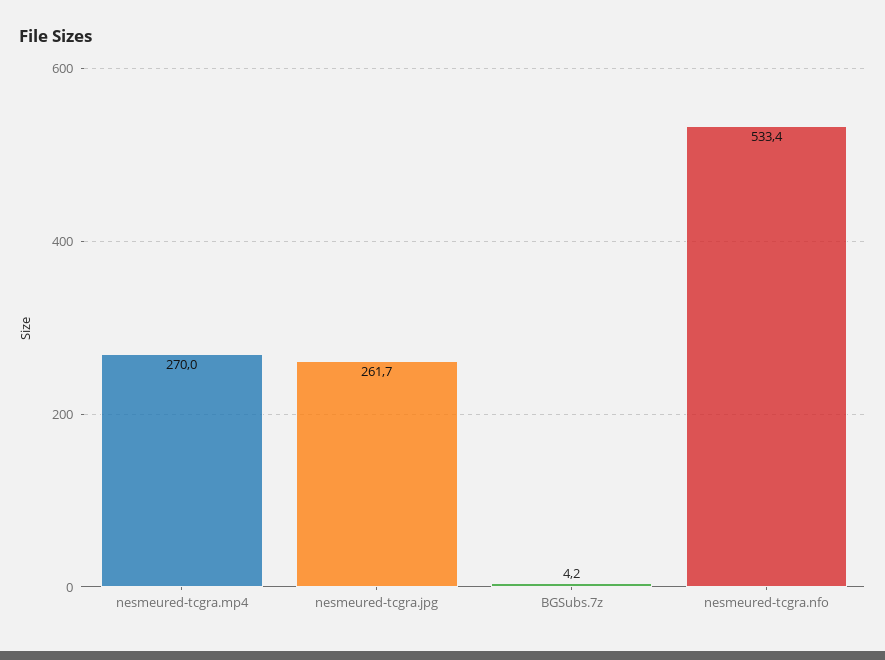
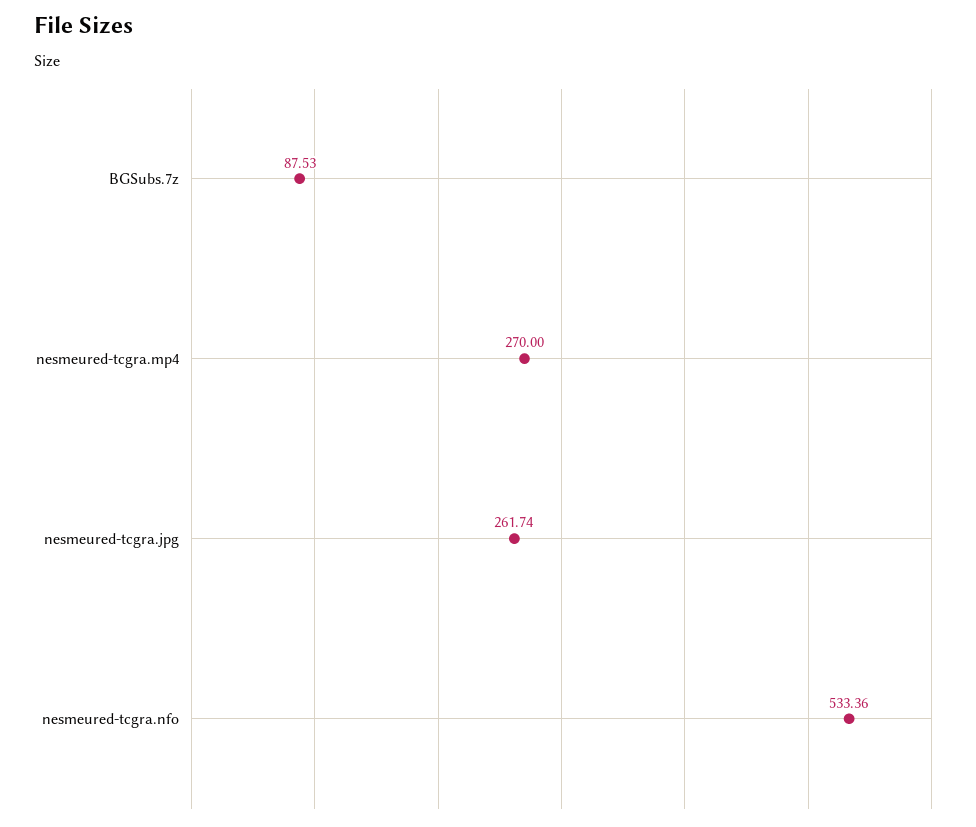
  {
    "nesmeured-tcgra.mp4": 270,
    "nesmeured-tcgra.jpg": 261.74,
-   "BGSubs.7z": 4.2,
+   "BGSubs.7z": 87.53,
    "nesmeured-tcgra.nfo": 533.36
  }

